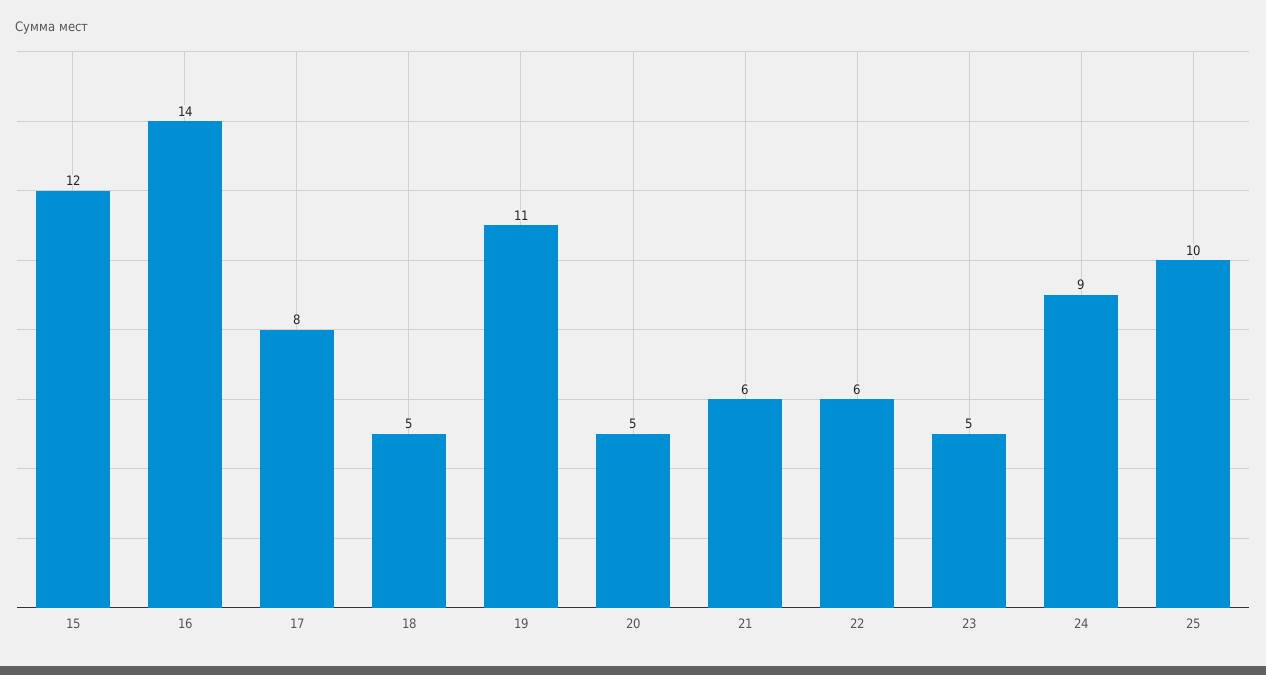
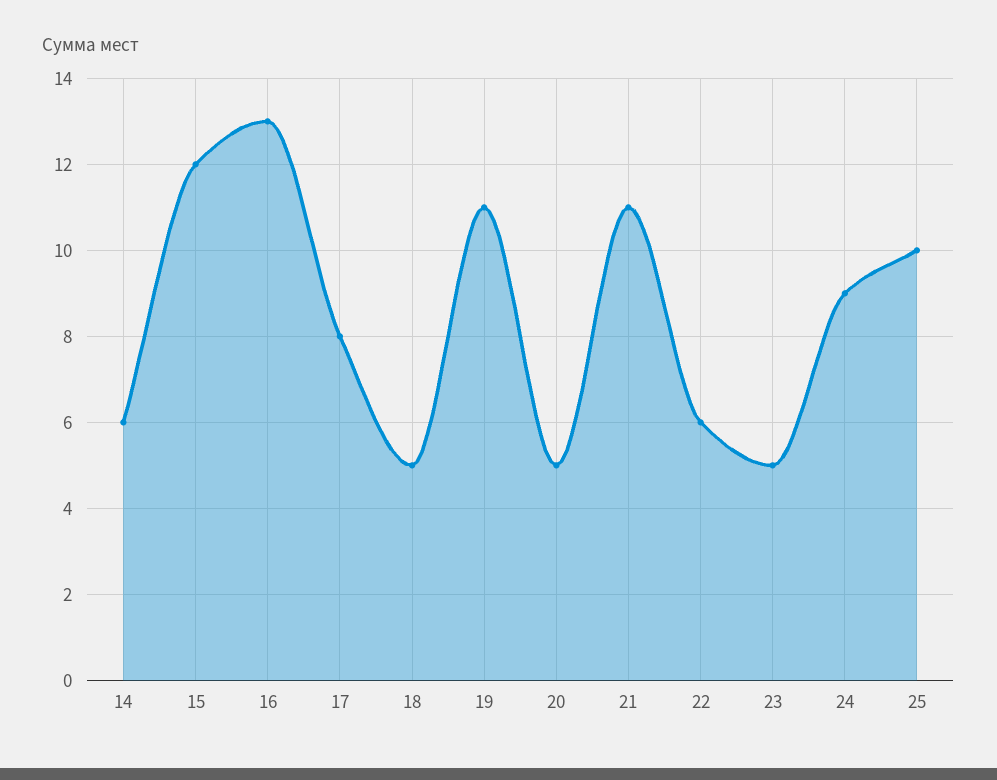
  {
    "15": 12,
-   "16": 14,
+   "16": 13,
    "17": 8,
    "18": 5,
    "19": 11,
    "20": 5,
-   "21": 6,
+   "21": 11,
    "22": 6,
    "23": 5,
    "24": 9,
-   "25": 10
+   "25": 10,
+   "14": 6
  }

